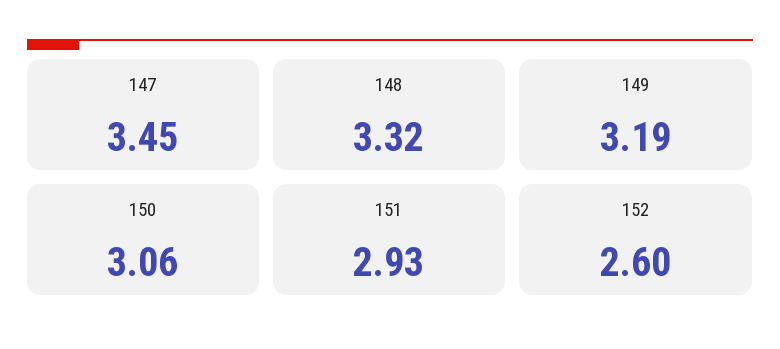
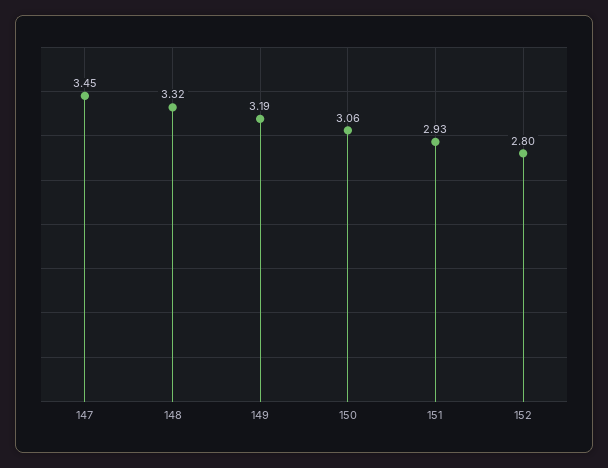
  {
    "147": 3.45,
    "148": 3.32,
    "149": 3.19,
    "150": 3.06,
    "151": 2.93,
-   "152": 2.6
+   "152": 2.8
  }

